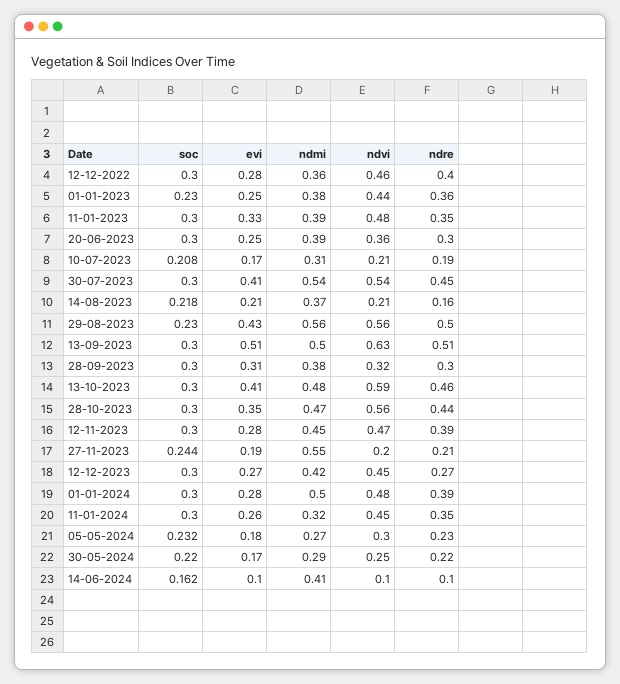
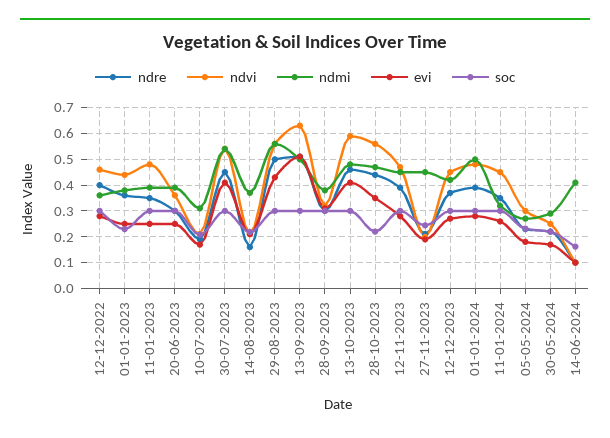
  {
    "soc": {
      "12-12-2022": 0.3,
      "01-01-2023": 0.23,
      "11-01-2023": 0.3,
      "20-06-2023": 0.3,
      "10-07-2023": 0.208,
      "30-07-2023": 0.3,
      "14-08-2023": 0.218,
-     "29-08-2023": 0.23,
+     "29-08-2023": 0.3,
      "13-09-2023": 0.3,
      "28-09-2023": 0.3,
      "13-10-2023": 0.3,
-     "28-10-2023": 0.3,
+     "28-10-2023": 0.225,
      "12-11-2023": 0.3,
      "27-11-2023": 0.244,
      "12-12-2023": 0.3,
      "01-01-2024": 0.3,
      "11-01-2024": 0.3,
      "05-05-2024": 0.232,
      "30-05-2024": 0.22,
      "14-06-2024": 0.162
    },
    "evi": {
      "12-12-2022": 0.28,
      "01-01-2023": 0.25,
-     "11-01-2023": 0.33,
+     "11-01-2023": 0.25,
      "20-06-2023": 0.25,
      "10-07-2023": 0.17,
      "30-07-2023": 0.41,
      "14-08-2023": 0.21,
      "29-08-2023": 0.43,
      "13-09-2023": 0.51,
      "28-09-2023": 0.31,
      "13-10-2023": 0.41,
      "28-10-2023": 0.35,
      "12-11-2023": 0.28,
      "27-11-2023": 0.19,
      "12-12-2023": 0.27,
      "01-01-2024": 0.28,
      "11-01-2024": 0.26,
      "05-05-2024": 0.18,
      "30-05-2024": 0.17,
      "14-06-2024": 0.1
    },
    "ndmi": {
      "12-12-2022": 0.36,
      "01-01-2023": 0.38,
      "11-01-2023": 0.39,
      "20-06-2023": 0.39,
      "10-07-2023": 0.31,
      "30-07-2023": 0.54,
      "14-08-2023": 0.37,
      "29-08-2023": 0.56,
      "13-09-2023": 0.5,
      "28-09-2023": 0.38,
      "13-10-2023": 0.48,
      "28-10-2023": 0.47,
      "12-11-2023": 0.45,
-     "27-11-2023": 0.55,
+     "27-11-2023": 0.45,
      "12-12-2023": 0.42,
      "01-01-2024": 0.5,
      "11-01-2024": 0.32,
      "05-05-2024": 0.27,
      "30-05-2024": 0.29,
      "14-06-2024": 0.41
    },
    "ndvi": {
      "12-12-2022": 0.46,
      "01-01-2023": 0.44,
      "11-01-2023": 0.48,
      "20-06-2023": 0.36,
      "10-07-2023": 0.21,
      "30-07-2023": 0.54,
      "14-08-2023": 0.21,
      "29-08-2023": 0.56,
      "13-09-2023": 0.63,
      "28-09-2023": 0.32,
      "13-10-2023": 0.59,
      "28-10-2023": 0.56,
      "12-11-2023": 0.47,
      "27-11-2023": 0.2,
      "12-12-2023": 0.45,
      "01-01-2024": 0.48,
      "11-01-2024": 0.45,
      "05-05-2024": 0.3,
      "30-05-2024": 0.25,
      "14-06-2024": 0.1
    },
    "ndre": {
      "12-12-2022": 0.4,
      "01-01-2023": 0.36,
      "11-01-2023": 0.35,
      "20-06-2023": 0.3,
      "10-07-2023": 0.19,
      "30-07-2023": 0.45,
      "14-08-2023": 0.16,
      "29-08-2023": 0.5,
      "13-09-2023": 0.51,
      "28-09-2023": 0.3,
      "13-10-2023": 0.46,
      "28-10-2023": 0.44,
      "12-11-2023": 0.39,
      "27-11-2023": 0.21,
-     "12-12-2023": 0.27,
+     "12-12-2023": 0.375,
      "01-01-2024": 0.39,
      "11-01-2024": 0.35,
      "05-05-2024": 0.23,
      "30-05-2024": 0.22,
      "14-06-2024": 0.1
    }
  }

